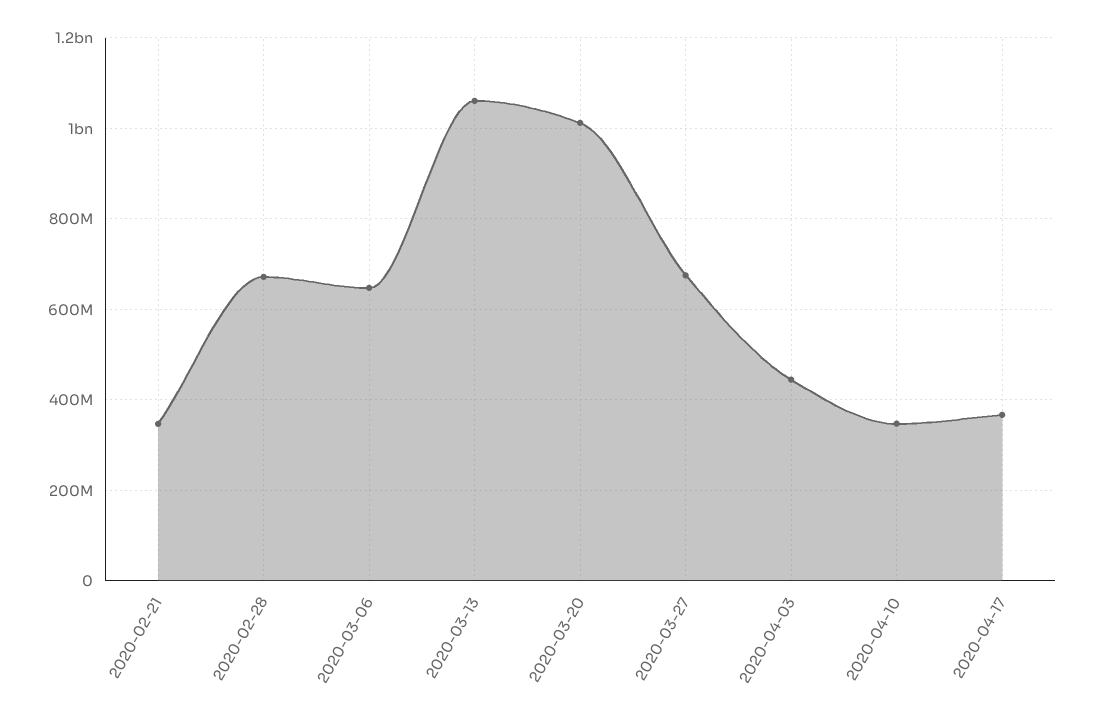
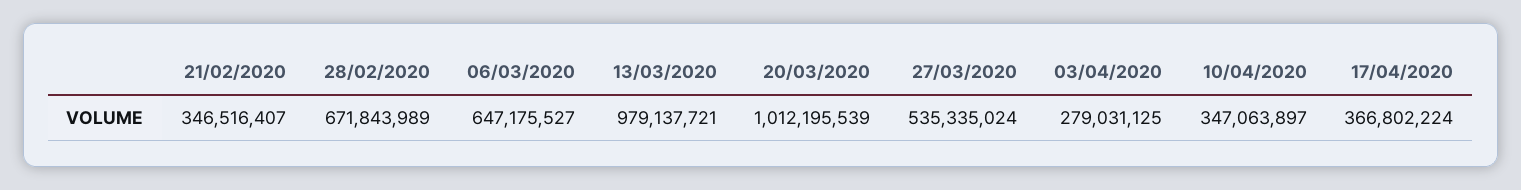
  {
    "2020-02-21": 346516407,
    "2020-02-28": 671843989,
    "2020-03-06": 647175527,
-   "2020-03-13": 1060000000,
+   "2020-03-13": 979137721,
    "2020-03-20": 1012195539,
-   "2020-03-27": 680000000,
+   "2020-03-27": 535335024,
-   "2020-04-03": 440000000,
+   "2020-04-03": 279031125,
    "2020-04-10": 347063897,
    "2020-04-17": 366802224
  }

